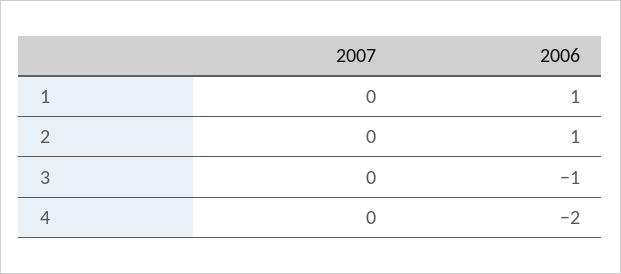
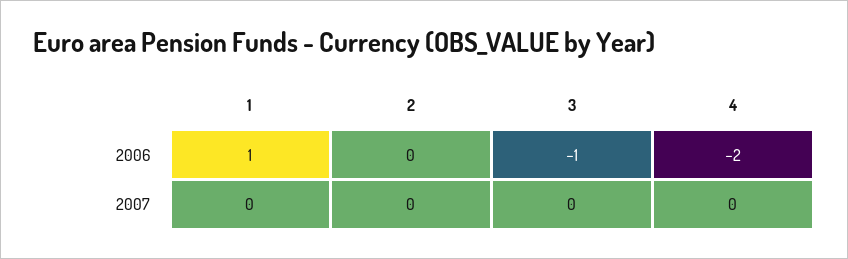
  {
    "2007": {
      "1": 0,
      "2": 0,
      "3": 0,
      "4": 0
    },
    "2006": {
      "1": 1,
-     "2": 1,
+     "2": 0,
      "3": -1,
      "4": -2
    }
  }

